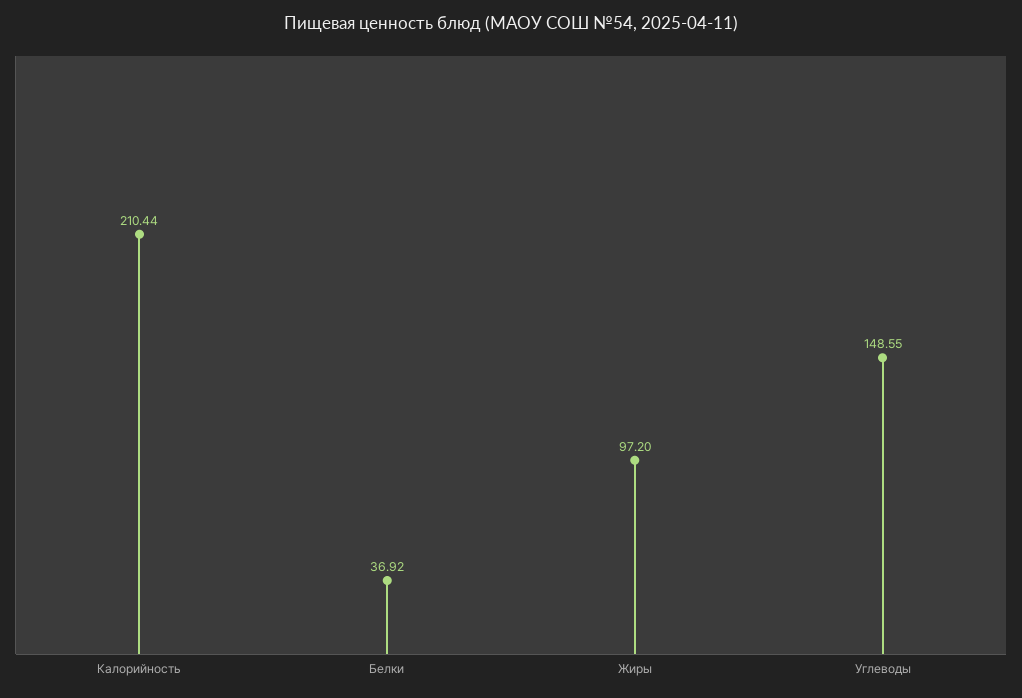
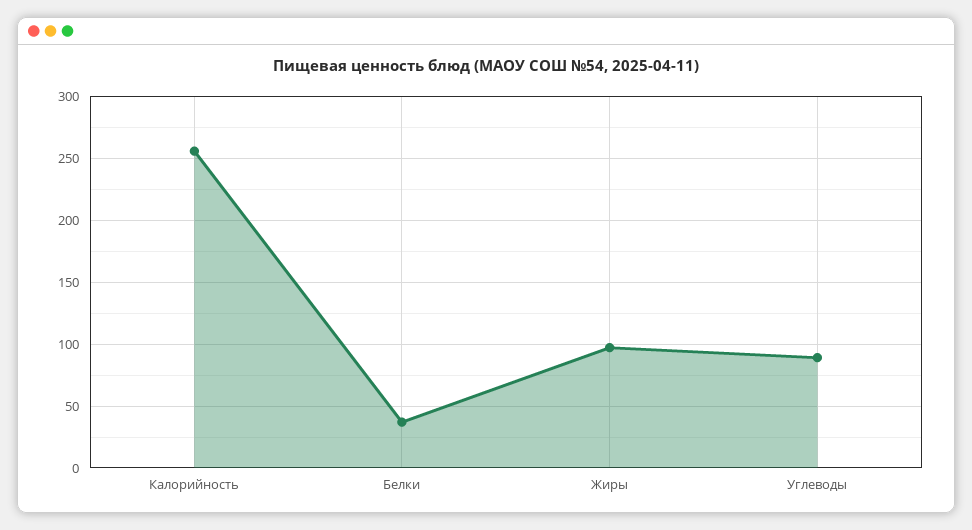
  {
-   "Калорийность": 210.44,
+   "Калорийность": 255,
    "Белки": 36.92,
    "Жиры": 97.2,
-   "Углеводы": 148.55
+   "Углеводы": 90
  }

